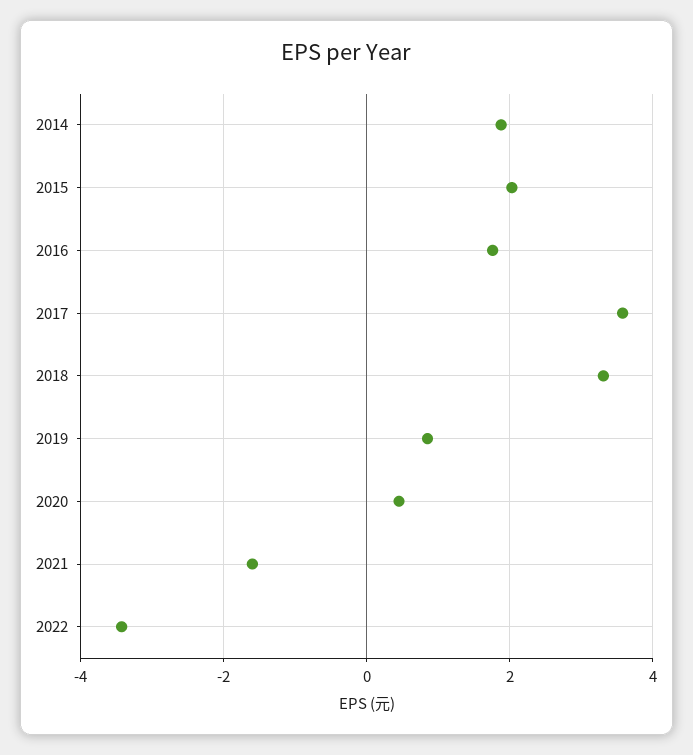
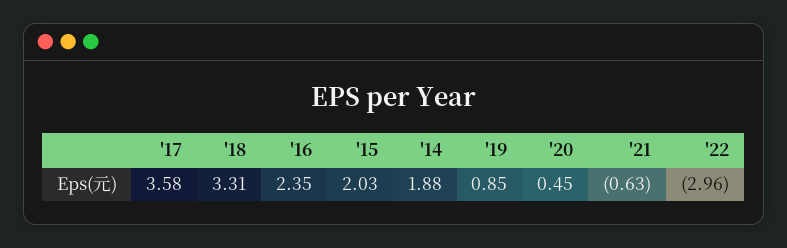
  {
    "2014": 1.88,
    "2015": 2.03,
-   "2016": 1.8,
+   "2016": 2.35,
    "2017": 3.58,
    "2018": 3.31,
    "2019": 0.85,
    "2020": 0.45,
-   "2021": -1.6,
+   "2021": -0.63,
-   "2022": -3.4
+   "2022": -2.96
  }

